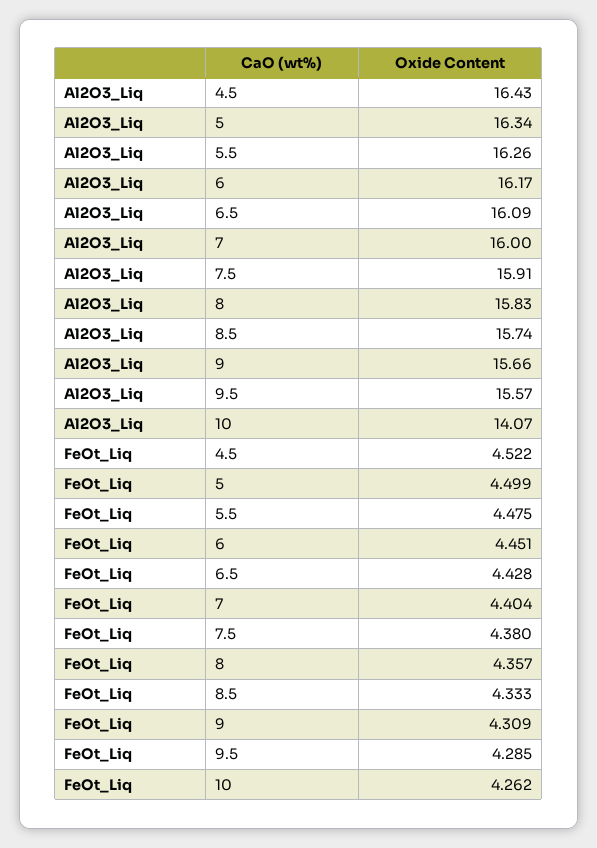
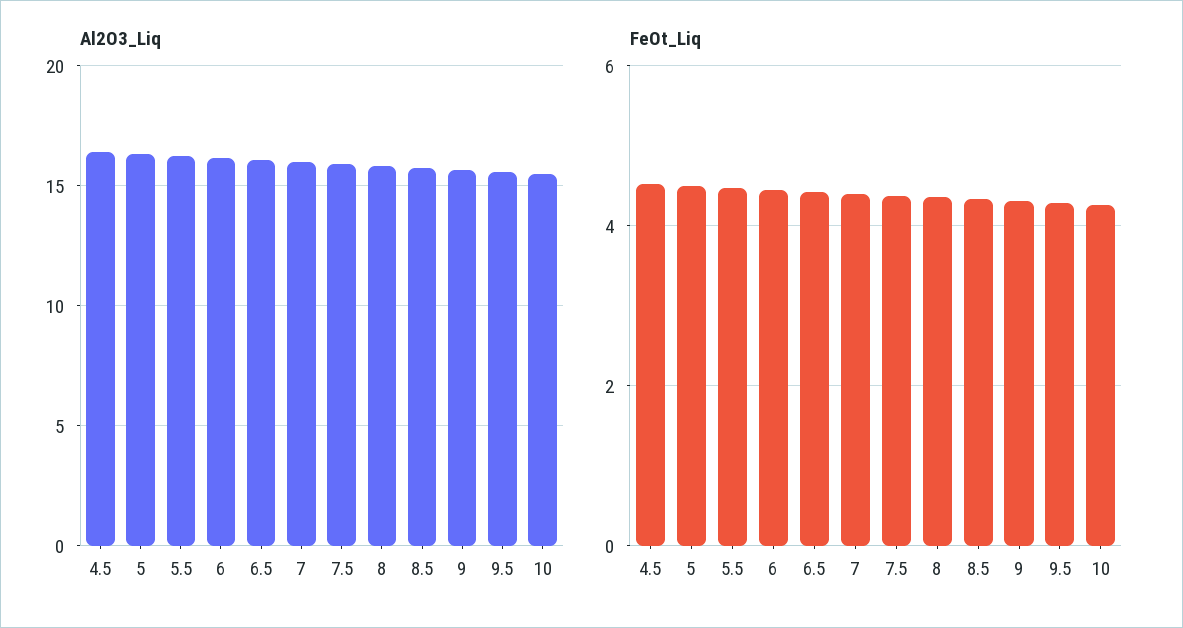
  {
    "Al2O3_Liq": {
      "4.5": 16.43,
      "5": 16.34,
      "5.5": 16.26,
      "6": 16.17,
      "6.5": 16.09,
      "7": 16,
      "7.5": 15.91,
      "8": 15.83,
      "8.5": 15.74,
      "9": 15.66,
      "9.5": 15.57,
-     "10": 14.07
+     "10": 15.5
    },
    "FeOt_Liq": {
      "4.5": 4.522,
      "5": 4.499,
      "5.5": 4.475,
      "6": 4.451,
      "6.5": 4.428,
      "7": 4.404,
      "7.5": 4.38,
      "8": 4.357,
      "8.5": 4.333,
      "9": 4.309,
      "9.5": 4.285,
      "10": 4.262
    }
  }

